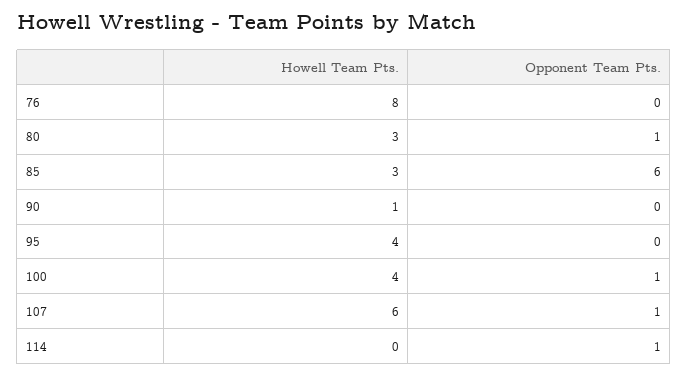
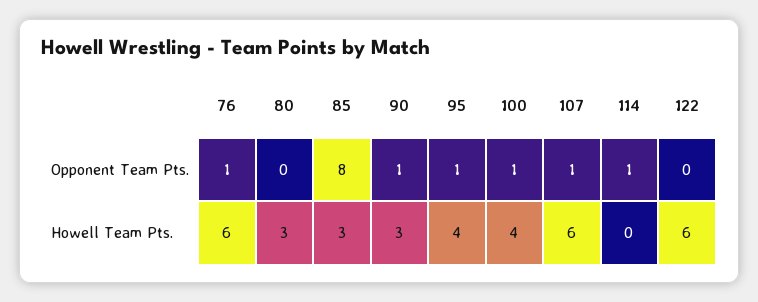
  {
    "Howell Team Pts.": {
-     "76": 8,
+     "76": 6,
      "80": 3,
      "85": 3,
-     "90": 1,
+     "90": 3,
      "95": 4,
      "100": 4,
      "107": 6,
-     "114": 0
+     "114": 0,
+     "122": 6
    },
    "Opponent Team Pts.": {
-     "76": 0,
+     "76": 1,
-     "80": 1,
+     "80": 0,
-     "85": 6,
+     "85": 8,
-     "90": 0,
+     "90": 1,
-     "95": 0,
+     "95": 1,
      "100": 1,
      "107": 1,
-     "114": 1
+     "114": 1,
+     "122": 0
    }
  }

